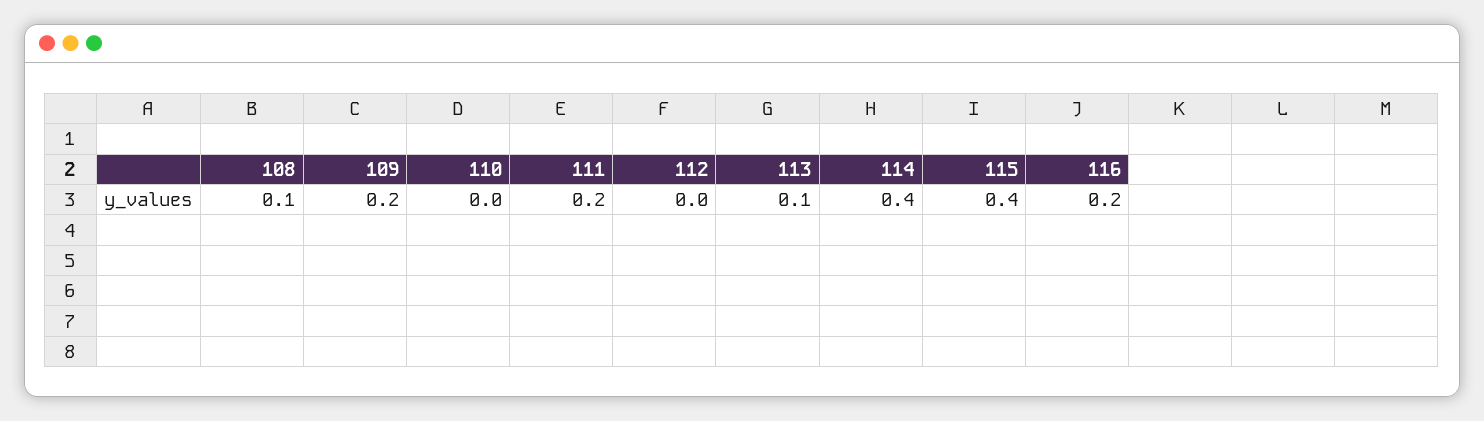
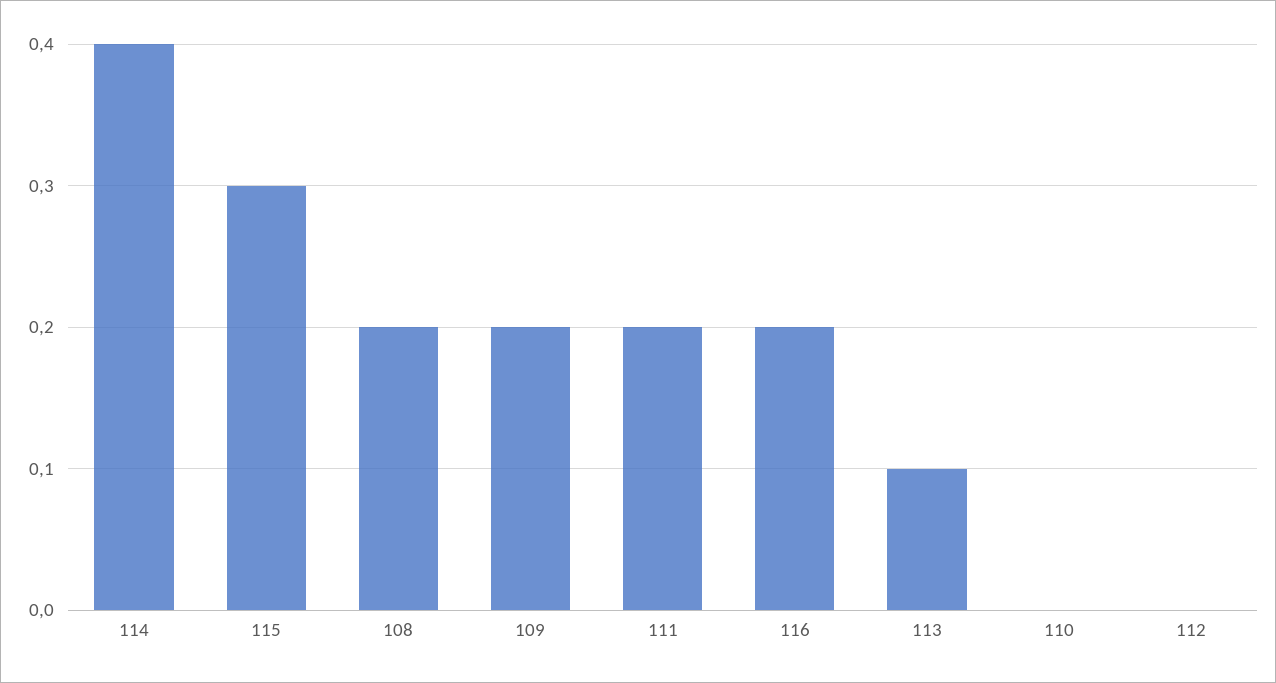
  {
-   "108": 0.1,
+   "108": 0.2,
    "109": 0.2,
    "110": 0,
    "111": 0.2,
    "112": 0,
    "113": 0.1,
    "114": 0.4,
-   "115": 0.4,
+   "115": 0.3,
    "116": 0.2
  }

